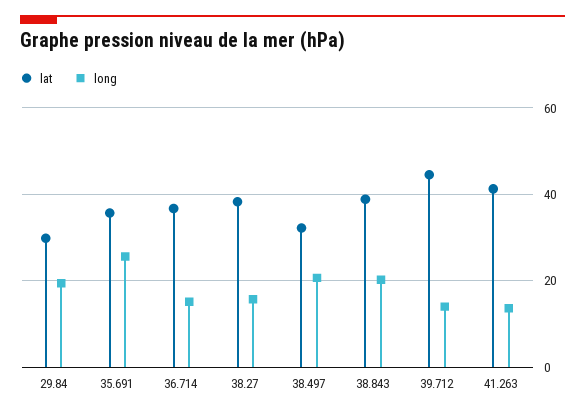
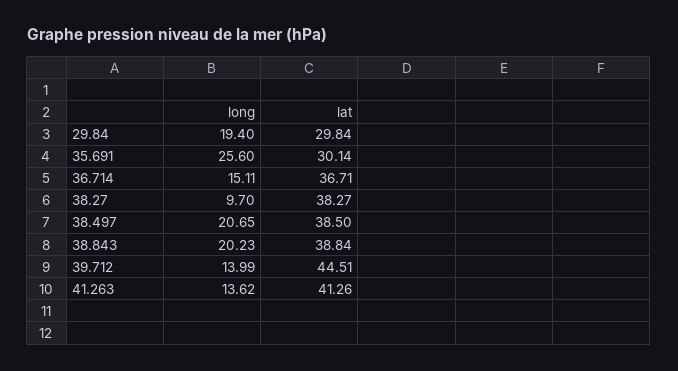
  {
    "lat": {
      "29.84": 29.84,
-     "35.691": 36,
+     "35.691": 30.14,
      "36.714": 36.71,
      "38.27": 38.27,
-     "38.497": 32,
+     "38.497": 38.5,
      "38.843": 38.84,
      "39.712": 44.51,
      "41.263": 41.26
    },
    "long": {
      "29.84": 19.4,
      "35.691": 25.6,
      "36.714": 15.11,
-     "38.27": 16,
+     "38.27": 9.7,
      "38.497": 20.65,
      "38.843": 20.23,
      "39.712": 13.99,
      "41.263": 13.62
    }
  }

